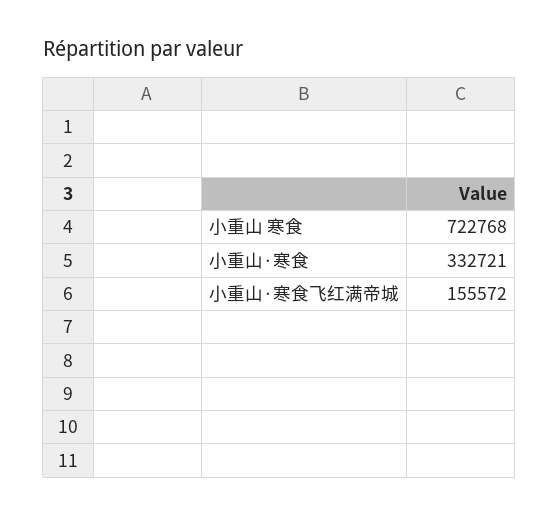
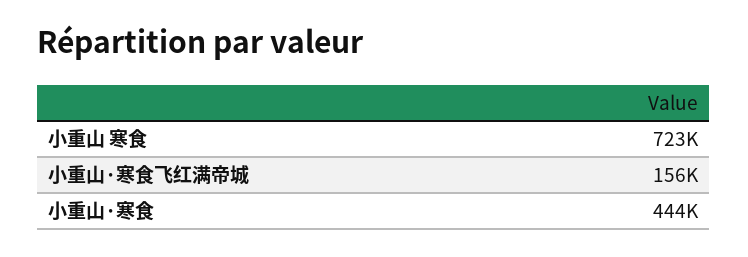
  {
    "小重山 寒食": 722768,
-   "小重山·寒食": 332721,
+   "小重山·寒食": 444000,
    "小重山·寒食飞红满帝城": 155572
  }

